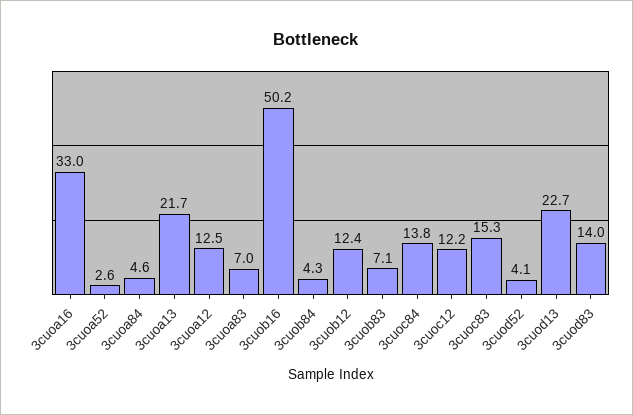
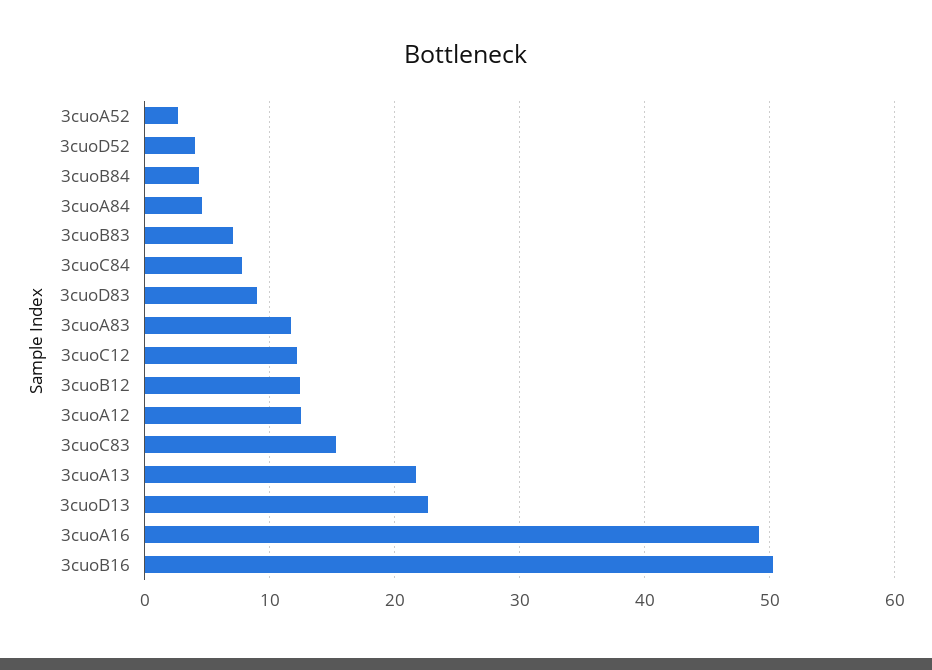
  {
-   "3cuoa16": 33,
+   "3cuoa16": 49,
    "3cuoa52": 2.6,
    "3cuoa84": 4.6,
    "3cuoa13": 21.7,
    "3cuoa12": 12.5,
-   "3cuoa83": 7,
+   "3cuoa83": 12,
    "3cuob16": 50.2,
    "3cuob84": 4.3,
    "3cuob12": 12.4,
    "3cuob83": 7.1,
-   "3cuoc84": 13.8,
+   "3cuoc84": 8,
    "3cuoc12": 12.2,
    "3cuoc83": 15.3,
    "3cuod52": 4.1,
    "3cuod13": 22.7,
-   "3cuod83": 14
+   "3cuod83": 9
  }

